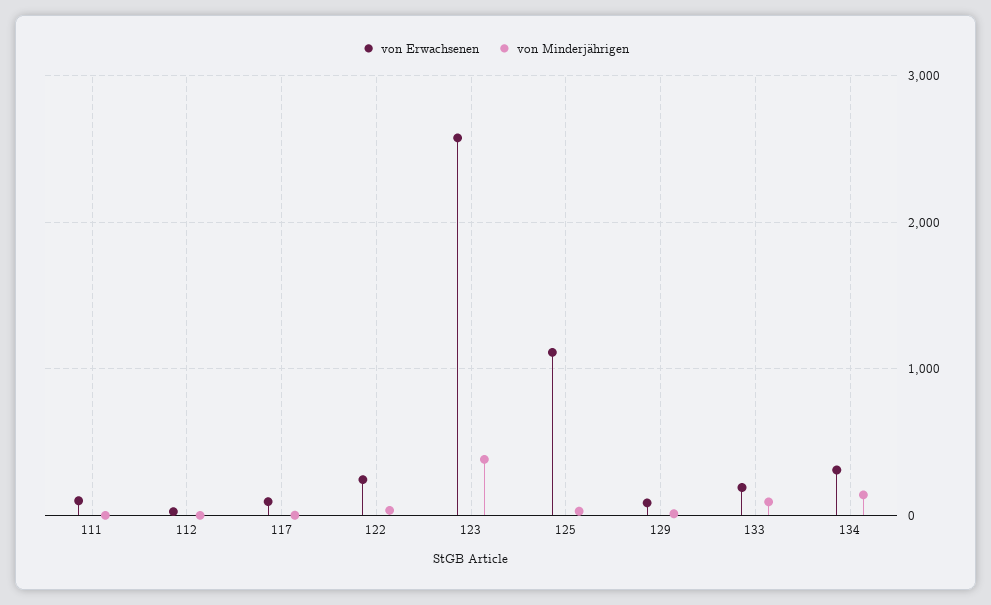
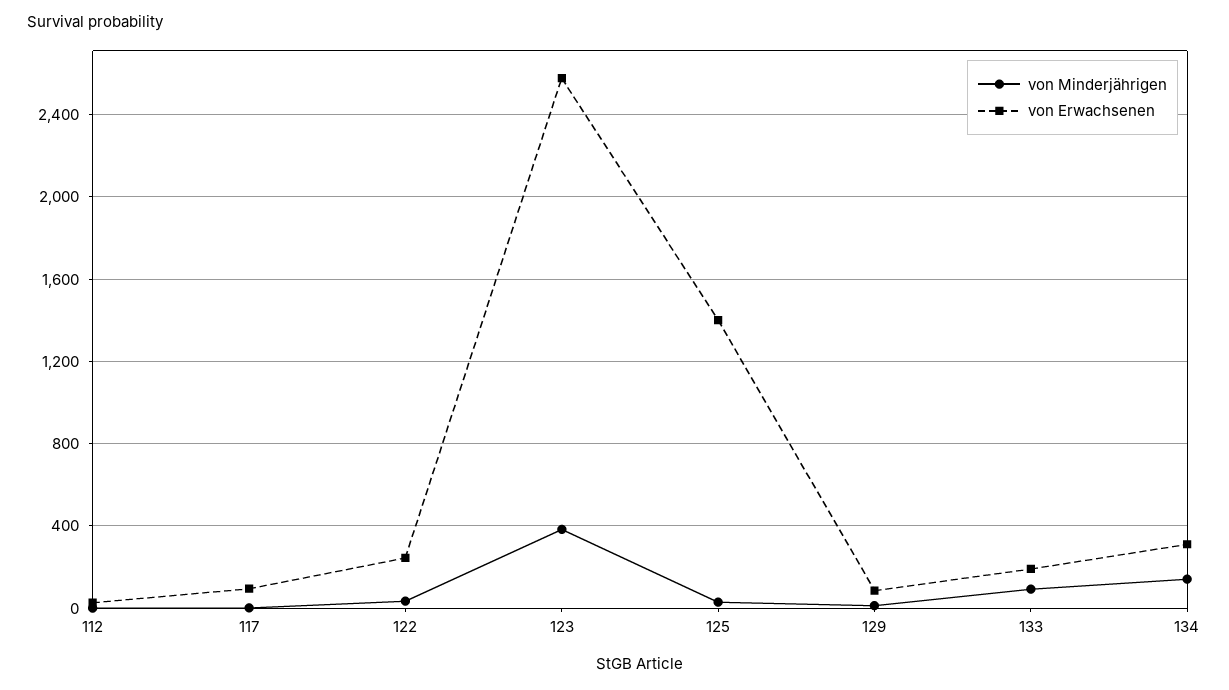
  {
    "von Erwachsenen": {
-     "111": 100,
      "112": 50,
      "117": 100,
      "122": 250,
      "123": 2600,
-     "125": 1100,
+     "125": 1400,
      "129": 100,
      "133": 200,
      "134": 300
    },
    "von Minderjährigen": {
-     "111": 0,
      "112": 0,
      "117": 0,
      "122": 50,
      "123": 400,
      "125": 50,
      "129": 0,
      "133": 100,
      "134": 150
    }
  }

